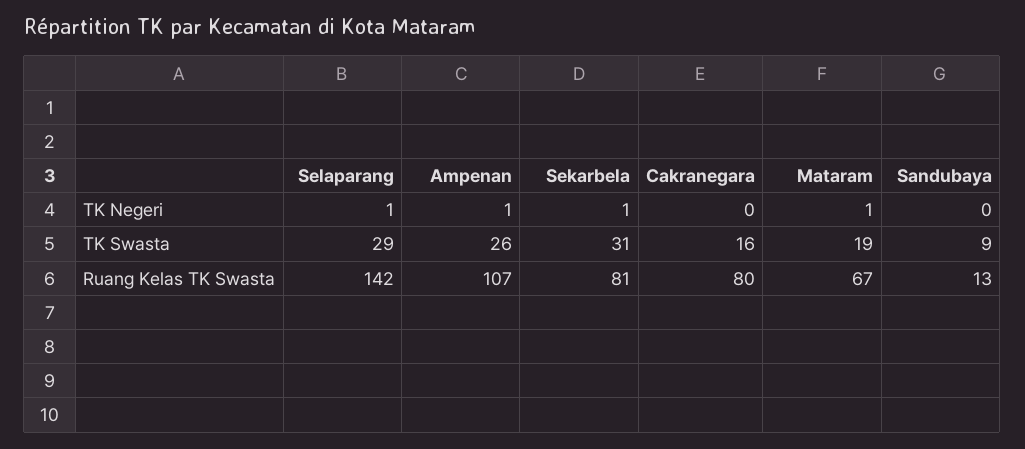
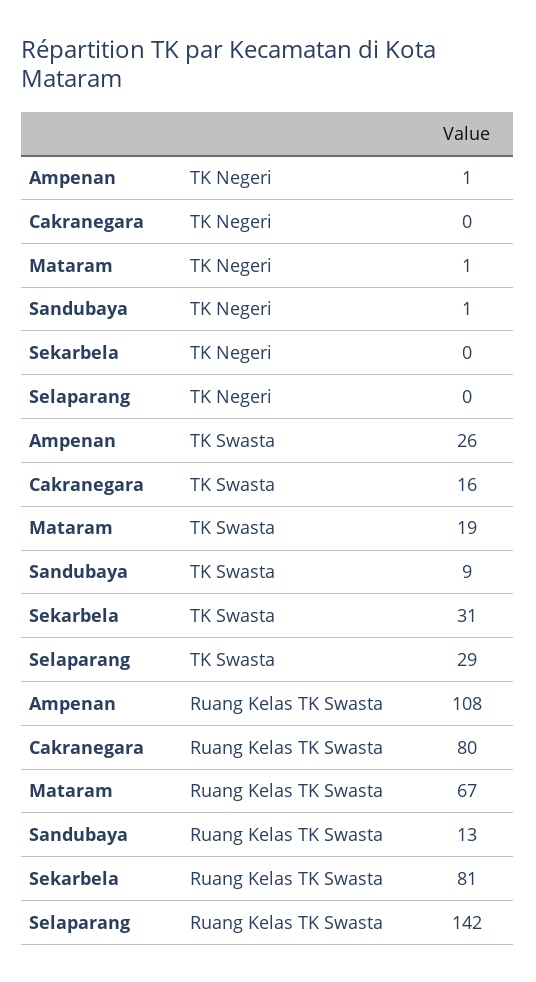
  {
    "Selaparang": {
-     "TK Negeri": 1,
+     "TK Negeri": 0,
      "TK Swasta": 29,
      "Ruang Kelas TK Swasta": 142
    },
    "Ampenan": {
      "TK Negeri": 1,
      "TK Swasta": 26,
-     "Ruang Kelas TK Swasta": 107
+     "Ruang Kelas TK Swasta": 108
    },
    "Sekarbela": {
-     "TK Negeri": 1,
+     "TK Negeri": 0,
      "TK Swasta": 31,
      "Ruang Kelas TK Swasta": 81
    },
    "Cakranegara": {
      "TK Negeri": 0,
      "TK Swasta": 16,
      "Ruang Kelas TK Swasta": 80
    },
    "Mataram": {
      "TK Negeri": 1,
      "TK Swasta": 19,
      "Ruang Kelas TK Swasta": 67
    },
    "Sandubaya": {
-     "TK Negeri": 0,
+     "TK Negeri": 1,
      "TK Swasta": 9,
      "Ruang Kelas TK Swasta": 13
    }
  }

